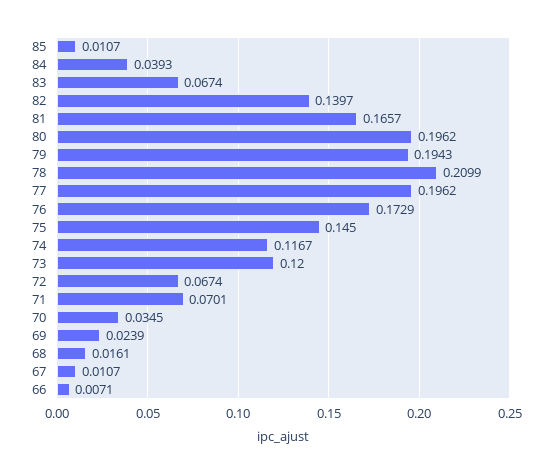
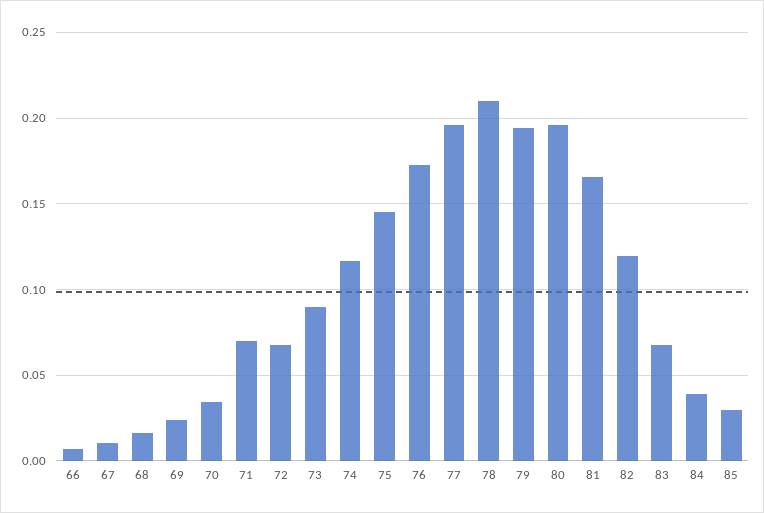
  {
-   "85": 0.0107,
+   "85": 0.03,
    "84": 0.0393,
    "83": 0.0674,
-   "82": 0.1397,
+   "82": 0.12,
    "81": 0.1657,
    "80": 0.1962,
    "79": 0.1943,
    "78": 0.2099,
    "77": 0.1962,
    "76": 0.1729,
    "75": 0.145,
    "74": 0.1167,
-   "73": 0.12,
+   "73": 0.09,
    "72": 0.0674,
    "71": 0.0701,
    "70": 0.0345,
    "69": 0.0239,
    "68": 0.0161,
    "67": 0.0107,
    "66": 0.0071
  }

